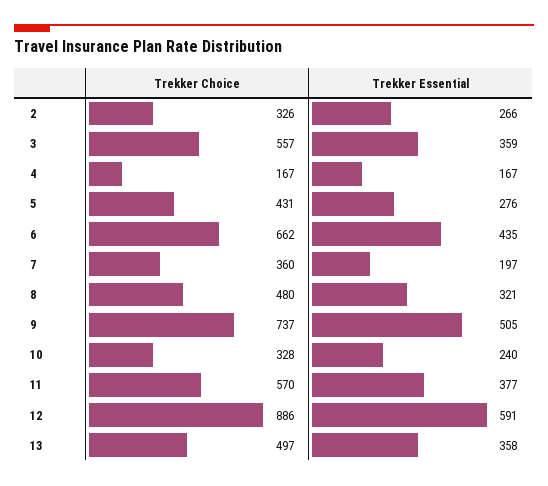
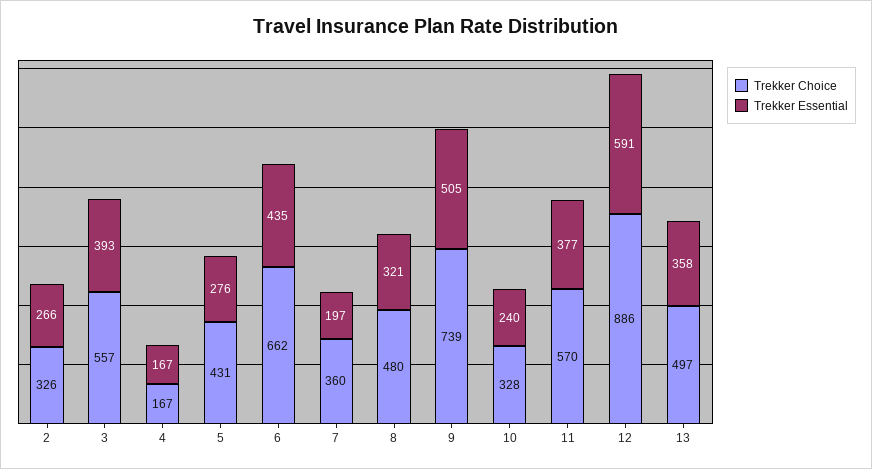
  {
    "Trekker Choice": {
      "2": 326,
      "3": 557,
      "4": 167,
      "5": 431,
      "6": 662,
      "7": 360,
      "8": 480,
-     "9": 737,
+     "9": 739,
      "10": 328,
      "11": 570,
      "12": 886,
      "13": 497
    },
    "Trekker Essential": {
      "2": 266,
-     "3": 359,
+     "3": 393,
      "4": 167,
      "5": 276,
      "6": 435,
      "7": 197,
      "8": 321,
      "9": 505,
      "10": 240,
      "11": 377,
      "12": 591,
      "13": 358
    }
  }

